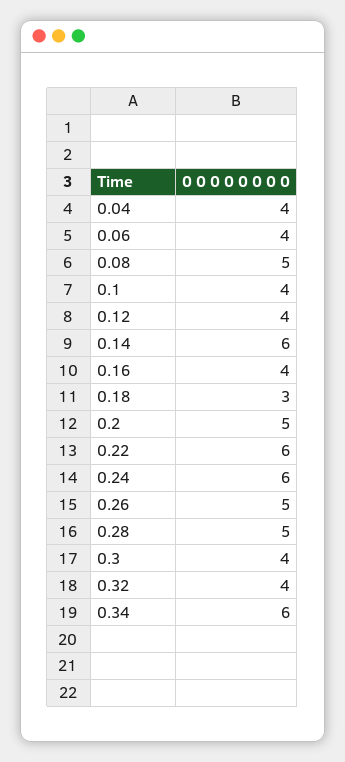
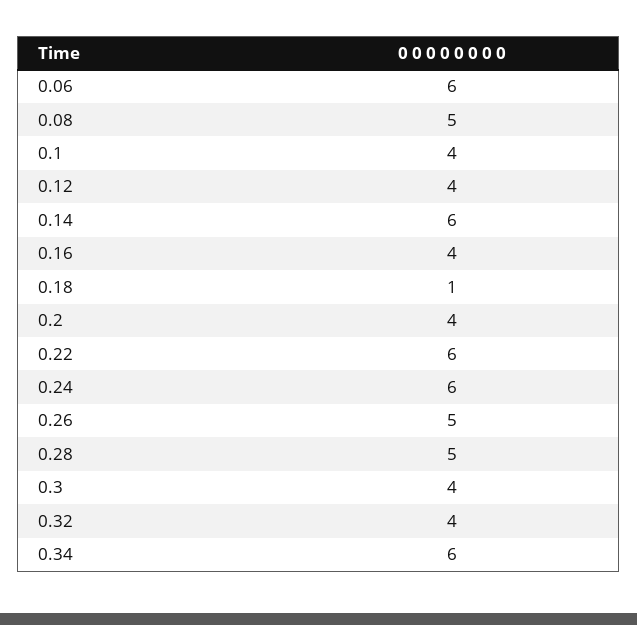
  {
-   "0.04": 4,
-   "0.06": 4,
+   "0.06": 6,
    "0.08": 5,
    "0.1": 4,
    "0.12": 4,
    "0.14": 6,
    "0.16": 4,
-   "0.18": 3,
+   "0.18": 1,
-   "0.2": 5,
+   "0.2": 4,
    "0.22": 6,
    "0.24": 6,
    "0.26": 5,
    "0.28": 5,
    "0.3": 4,
    "0.32": 4,
    "0.34": 6
  }

